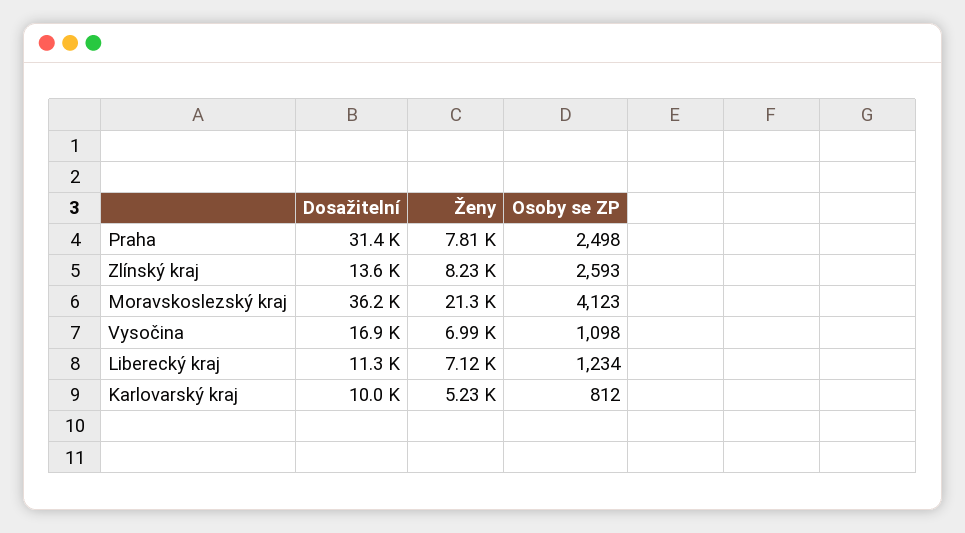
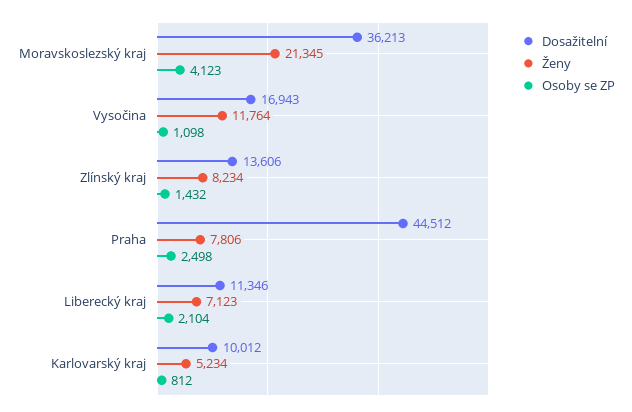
  {
    "Dosažitelní": {
-     "Praha": 31400,
+     "Praha": 44512,
      "Zlínský kraj": 13606,
      "Moravskoslezský kraj": 36213,
      "Vysočina": 16943,
      "Liberecký kraj": 11346,
      "Karlovarský kraj": 10012
    },
    "Ženy": {
      "Praha": 7806,
      "Zlínský kraj": 8234,
      "Moravskoslezský kraj": 21345,
-     "Vysočina": 6990,
+     "Vysočina": 11764,
      "Liberecký kraj": 7123,
      "Karlovarský kraj": 5234
    },
    "Osoby se ZP": {
      "Praha": 2498,
-     "Zlínský kraj": 2593,
+     "Zlínský kraj": 1432,
      "Moravskoslezský kraj": 4123,
      "Vysočina": 1098,
-     "Liberecký kraj": 1234,
+     "Liberecký kraj": 2104,
      "Karlovarský kraj": 812
    }
  }

